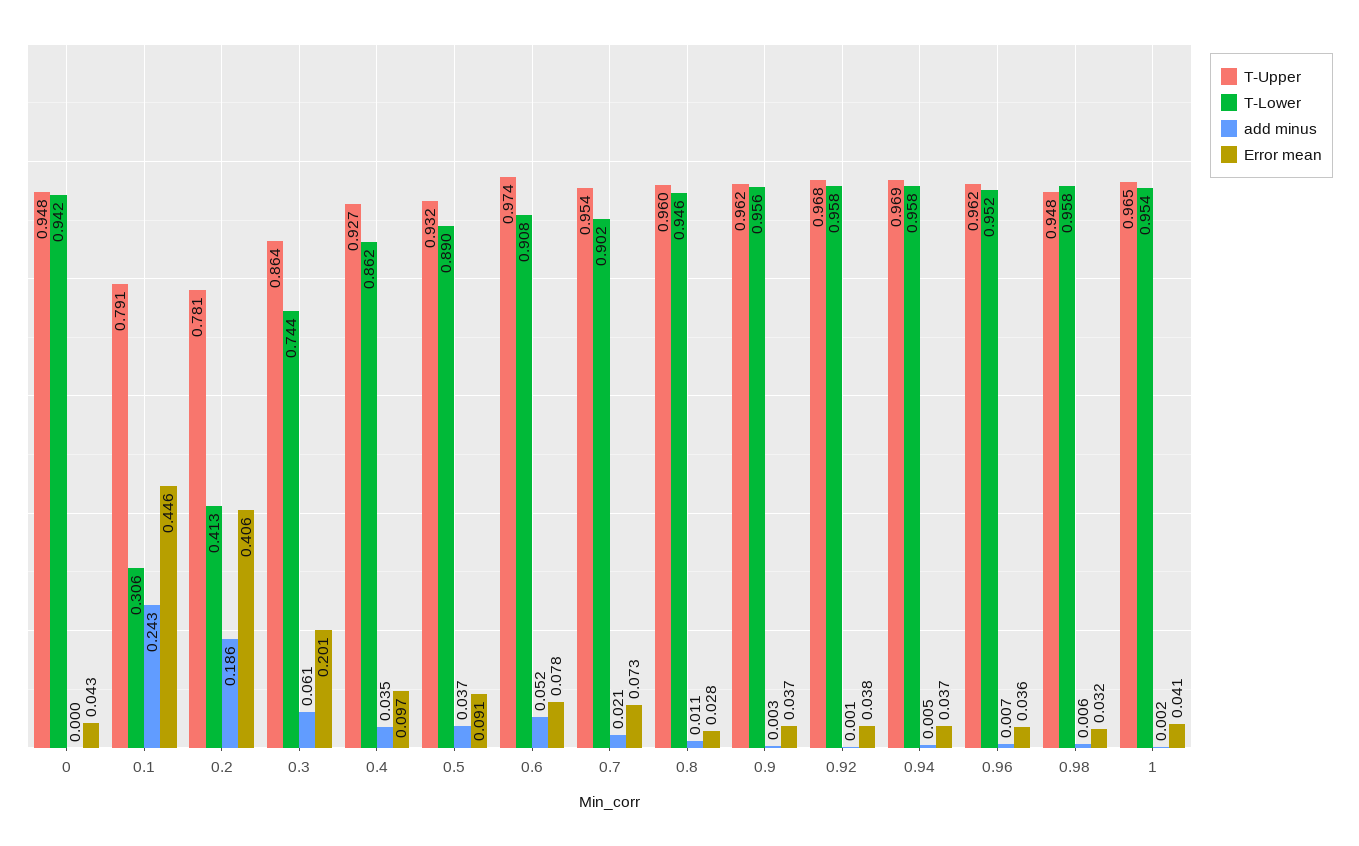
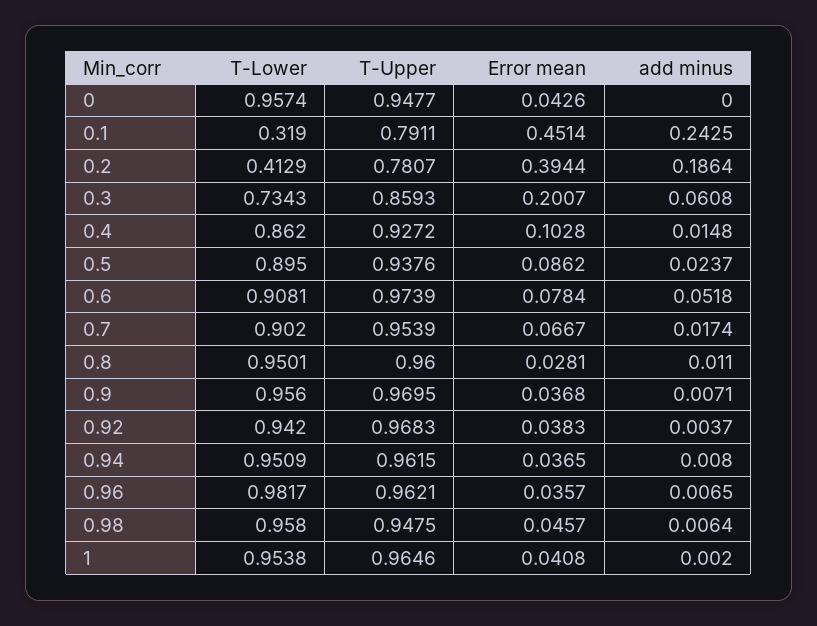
  {
    "T-Upper": {
      "0": 0.9477,
      "0.1": 0.7911,
      "0.2": 0.7807,
-     "0.3": 0.864,
+     "0.3": 0.8593,
      "0.4": 0.9272,
-     "0.5": 0.932,
+     "0.5": 0.9376,
      "0.6": 0.9739,
      "0.7": 0.9539,
      "0.8": 0.96,
-     "0.9": 0.962,
+     "0.9": 0.9695,
      "0.92": 0.9683,
-     "0.94": 0.969,
+     "0.94": 0.9615,
      "0.96": 0.9621,
      "0.98": 0.9475,
      "1": 0.9646
    },
    "T-Lower": {
-     "0": 0.942,
+     "0": 0.9574,
-     "0.1": 0.306,
+     "0.1": 0.319,
      "0.2": 0.4129,
-     "0.3": 0.744,
+     "0.3": 0.7343,
      "0.4": 0.862,
-     "0.5": 0.89,
+     "0.5": 0.895,
      "0.6": 0.9081,
      "0.7": 0.902,
-     "0.8": 0.946,
+     "0.8": 0.9501,
      "0.9": 0.956,
-     "0.92": 0.958,
+     "0.92": 0.942,
-     "0.94": 0.958,
+     "0.94": 0.9509,
-     "0.96": 0.952,
+     "0.96": 0.9817,
      "0.98": 0.958,
      "1": 0.9538
    },
    "add minus": {
      "0": 0,
      "0.1": 0.2425,
      "0.2": 0.1864,
      "0.3": 0.0608,
-     "0.4": 0.035,
+     "0.4": 0.0148,
-     "0.5": 0.037,
+     "0.5": 0.0237,
      "0.6": 0.0518,
-     "0.7": 0.021,
+     "0.7": 0.0174,
      "0.8": 0.011,
-     "0.9": 0.003,
+     "0.9": 0.0071,
-     "0.92": 0.001,
+     "0.92": 0.0037,
-     "0.94": 0.005,
+     "0.94": 0.008,
      "0.96": 0.0065,
      "0.98": 0.0064,
      "1": 0.002
    },
    "Error mean": {
      "0": 0.0426,
-     "0.1": 0.446,
+     "0.1": 0.4514,
-     "0.2": 0.406,
+     "0.2": 0.3944,
      "0.3": 0.2007,
-     "0.4": 0.097,
+     "0.4": 0.1028,
-     "0.5": 0.091,
+     "0.5": 0.0862,
      "0.6": 0.0784,
-     "0.7": 0.073,
+     "0.7": 0.0667,
      "0.8": 0.0281,
      "0.9": 0.0368,
      "0.92": 0.0383,
      "0.94": 0.0365,
      "0.96": 0.0357,
-     "0.98": 0.032,
+     "0.98": 0.0457,
      "1": 0.0408
    }
  }

